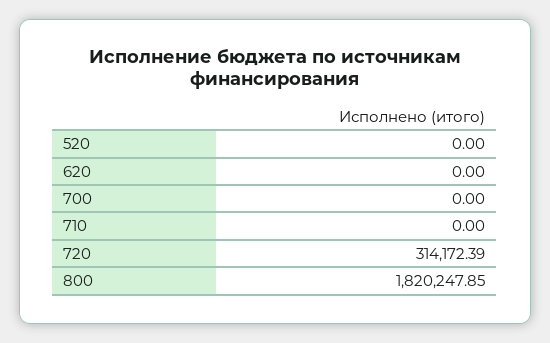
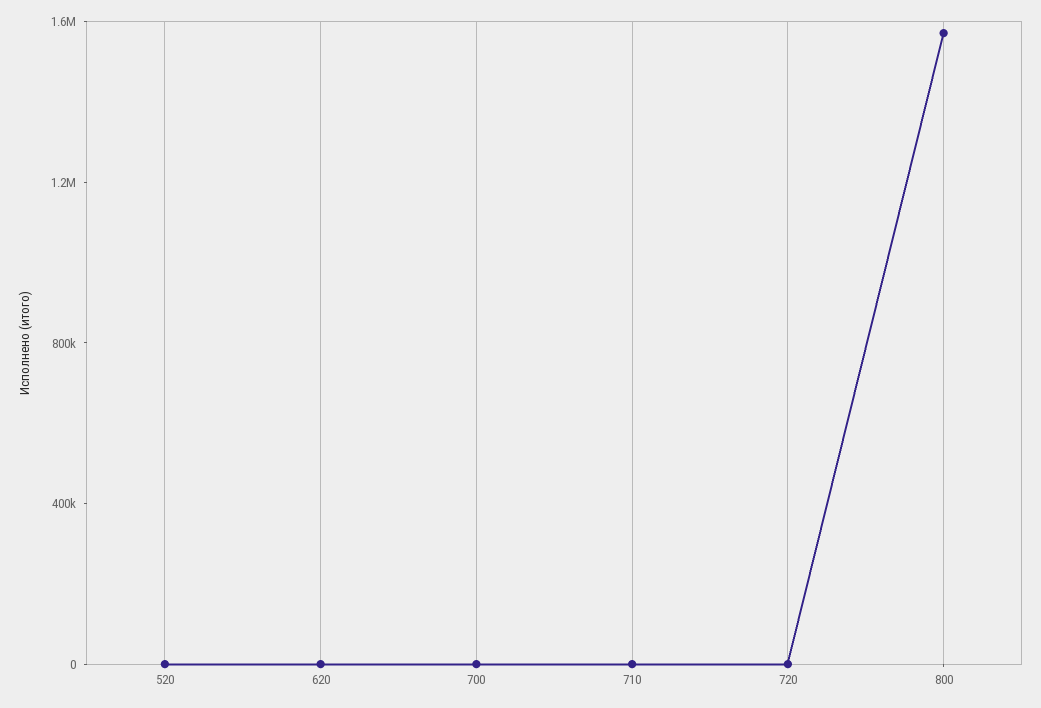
  {
    "520": 0,
    "620": 0,
    "700": 0,
    "710": 0,
-   "720": 314172.39,
+   "720": 0,
-   "800": 1820247.85
+   "800": 1600000
  }

